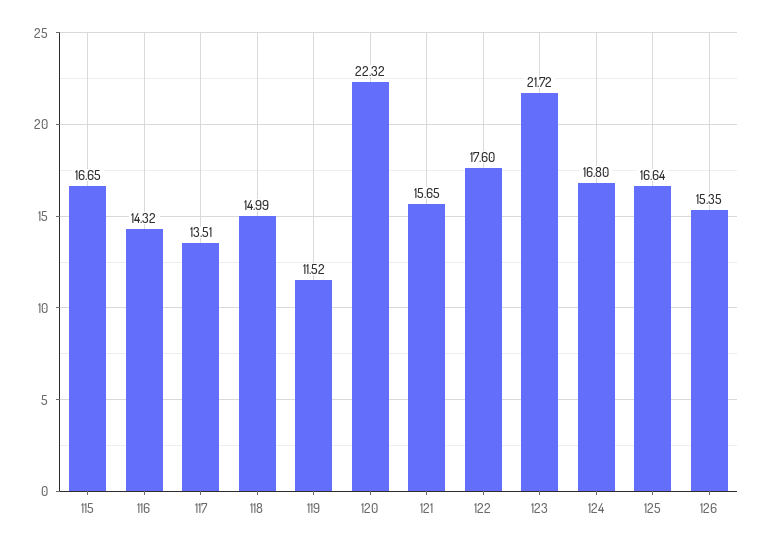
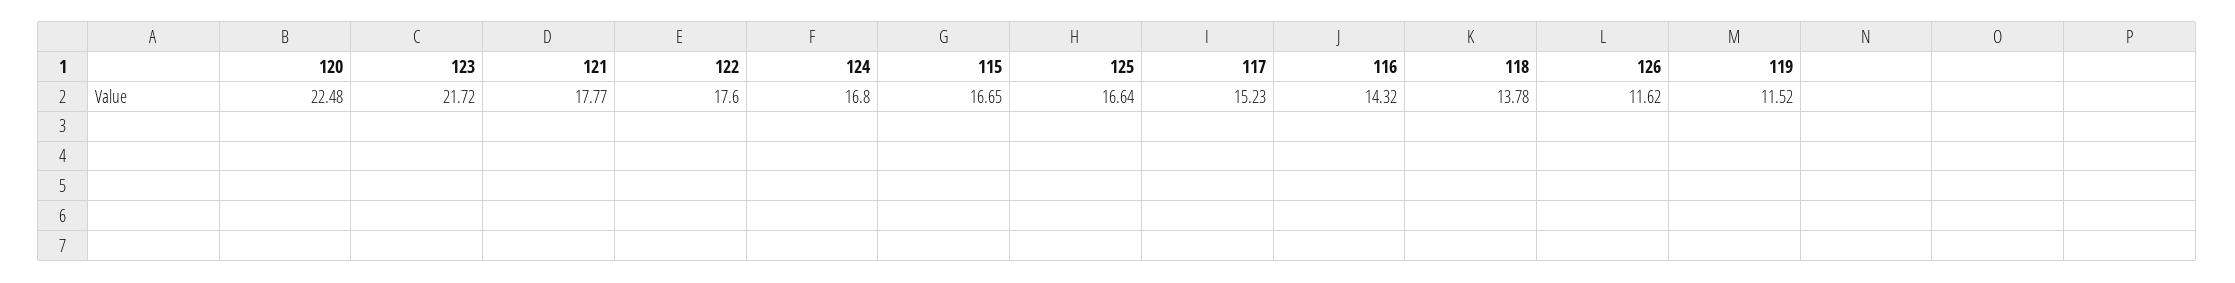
  {
    "115": 16.65,
    "116": 14.32,
-   "117": 13.51,
+   "117": 15.23,
-   "118": 14.99,
+   "118": 13.78,
    "119": 11.52,
-   "120": 22.32,
+   "120": 22.48,
-   "121": 15.65,
+   "121": 17.77,
    "122": 17.6,
    "123": 21.72,
    "124": 16.8,
    "125": 16.64,
-   "126": 15.35
+   "126": 11.62
  }

